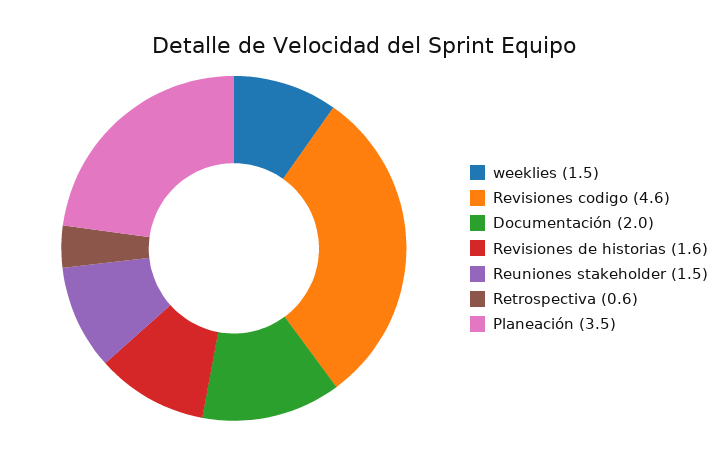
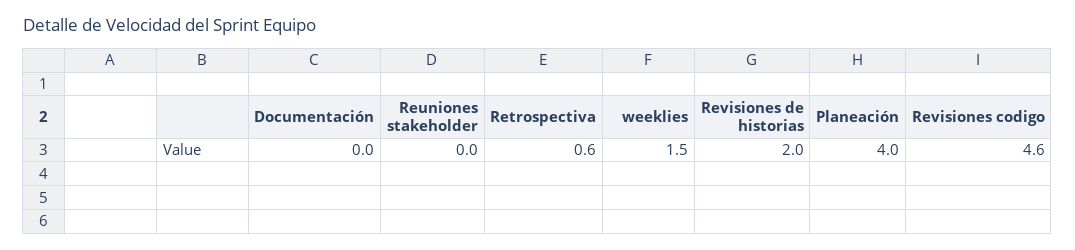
  {
    "weeklies": 1.5,
    "Revisiones codigo": 4.6,
-   "Documentación": 2,
+   "Documentación": 0,
-   "Revisiones de historias": 1.6,
+   "Revisiones de historias": 2,
-   "Reuniones stakeholder": 1.5,
+   "Reuniones stakeholder": 0,
    "Retrospectiva": 0.6,
-   "Planeación": 3.5
+   "Planeación": 4
  }

